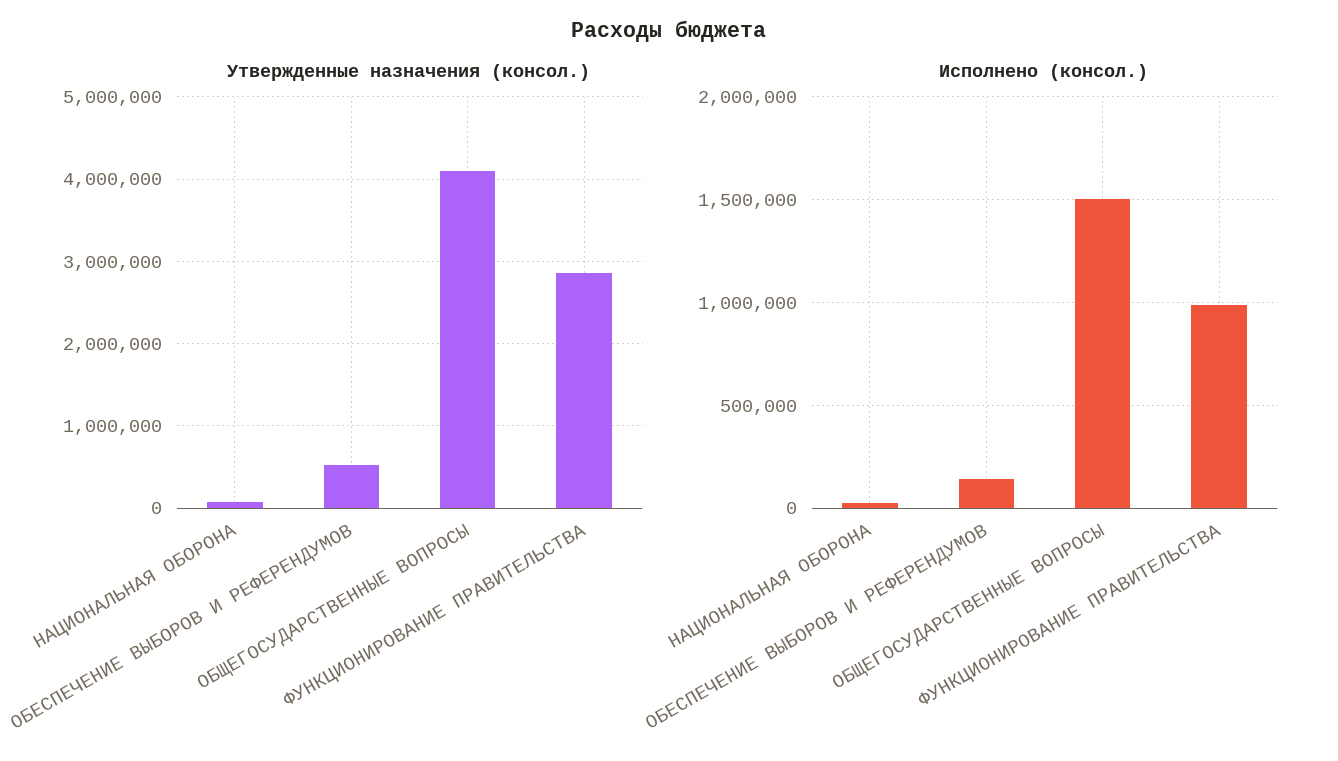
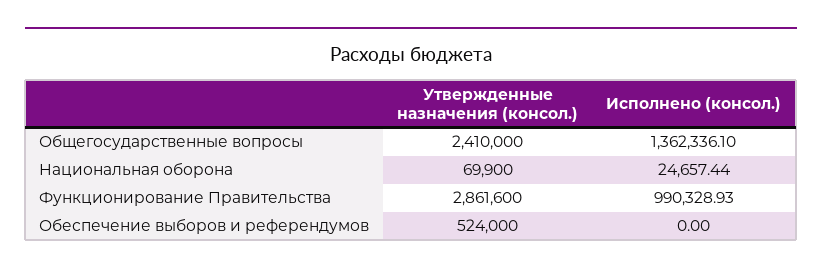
  {
    "Утвержденные назначения (консол.)": {
      "НАЦИОНАЛЬНАЯ ОБОРОНА": 69900,
      "ОБЕСПЕЧЕНИЕ ВЫБОРОВ И РЕФЕРЕНДУМОВ": 524000,
-     "ОБЩЕГОСУДАРСТВЕННЫЕ ВОПРОСЫ": 4100000,
+     "ОБЩЕГОСУДАРСТВЕННЫЕ ВОПРОСЫ": 2410000,
      "ФУНКЦИОНИРОВАНИЕ ПРАВИТЕЛЬСТВА": 2861600
    },
    "Исполнено (консол.)": {
      "НАЦИОНАЛЬНАЯ ОБОРОНА": 24657.44,
-     "ОБЕСПЕЧЕНИЕ ВЫБОРОВ И РЕФЕРЕНДУМОВ": 150000,
+     "ОБЕСПЕЧЕНИЕ ВЫБОРОВ И РЕФЕРЕНДУМОВ": 0,
-     "ОБЩЕГОСУДАРСТВЕННЫЕ ВОПРОСЫ": 1500000,
+     "ОБЩЕГОСУДАРСТВЕННЫЕ ВОПРОСЫ": 1362336.1,
      "ФУНКЦИОНИРОВАНИЕ ПРАВИТЕЛЬСТВА": 990328.93
    }
  }

